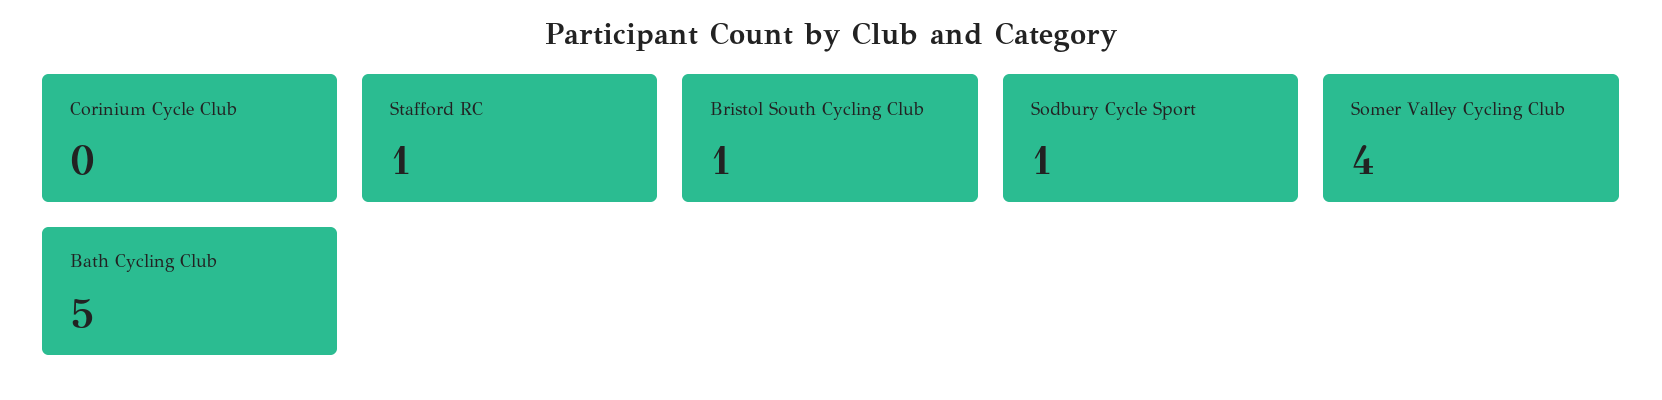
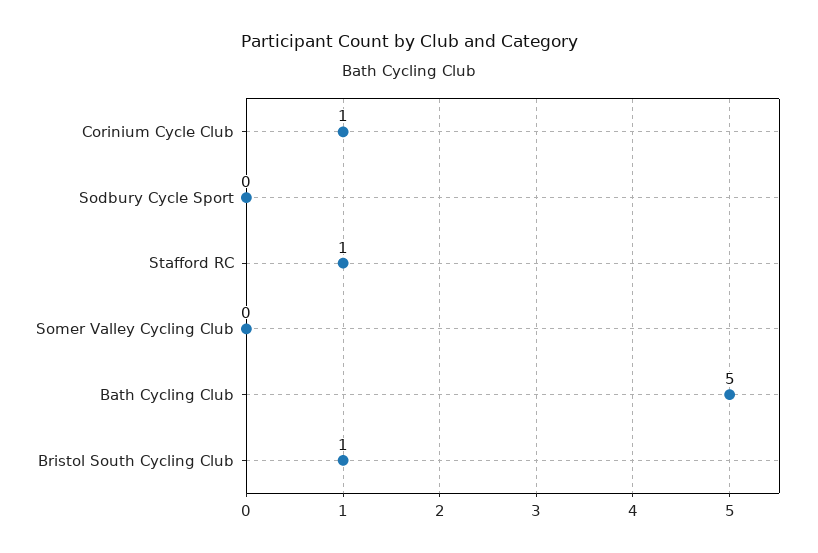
  {
-   "Corinium Cycle Club": 0,
+   "Corinium Cycle Club": 1,
    "Stafford RC": 1,
    "Bristol South Cycling Club": 1,
-   "Sodbury Cycle Sport": 1,
+   "Sodbury Cycle Sport": 0,
-   "Somer Valley Cycling Club": 4,
+   "Somer Valley Cycling Club": 0,
    "Bath Cycling Club": 5
  }

